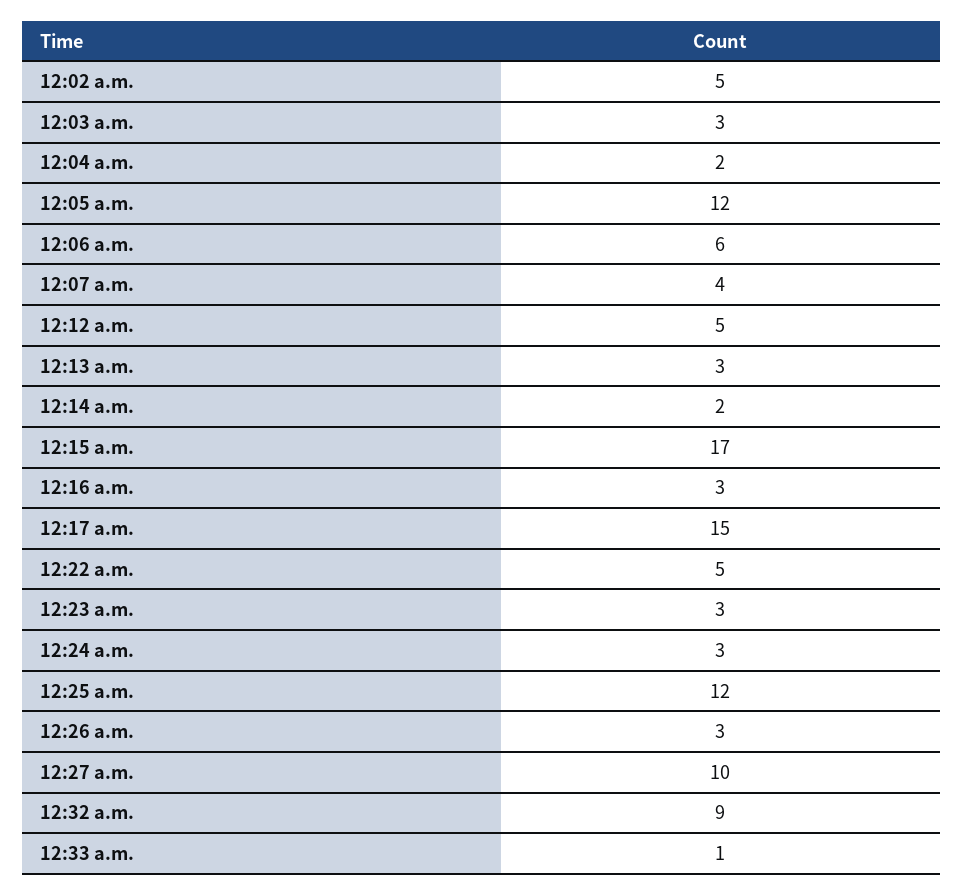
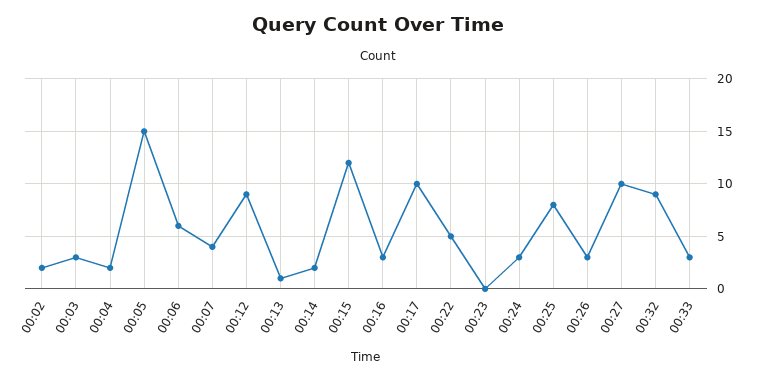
  {
-   "12:02 a.m.": 5,
+   "12:02 a.m.": 2,
    "12:03 a.m.": 3,
    "12:04 a.m.": 2,
-   "12:05 a.m.": 12,
+   "12:05 a.m.": 15,
    "12:06 a.m.": 6,
    "12:07 a.m.": 4,
-   "12:12 a.m.": 5,
+   "12:12 a.m.": 9,
-   "12:13 a.m.": 3,
+   "12:13 a.m.": 1,
    "12:14 a.m.": 2,
-   "12:15 a.m.": 17,
+   "12:15 a.m.": 12,
    "12:16 a.m.": 3,
-   "12:17 a.m.": 15,
+   "12:17 a.m.": 10,
    "12:22 a.m.": 5,
-   "12:23 a.m.": 3,
+   "12:23 a.m.": 0,
    "12:24 a.m.": 3,
-   "12:25 a.m.": 12,
+   "12:25 a.m.": 8,
    "12:26 a.m.": 3,
    "12:27 a.m.": 10,
    "12:32 a.m.": 9,
-   "12:33 a.m.": 1
+   "12:33 a.m.": 3
  }

